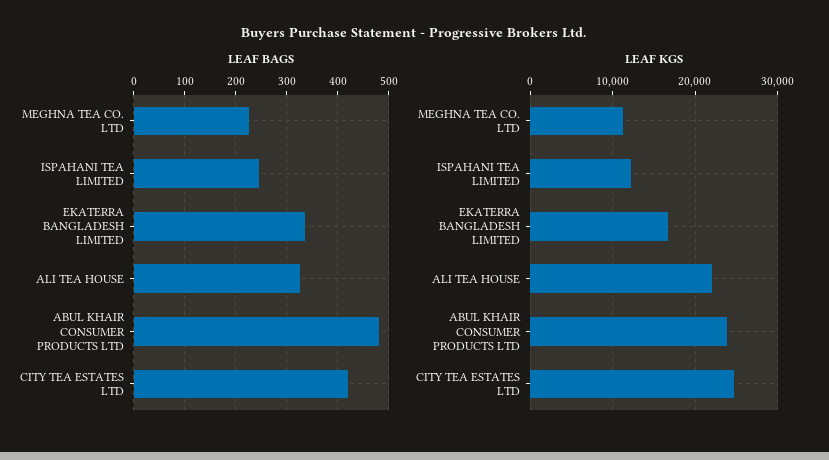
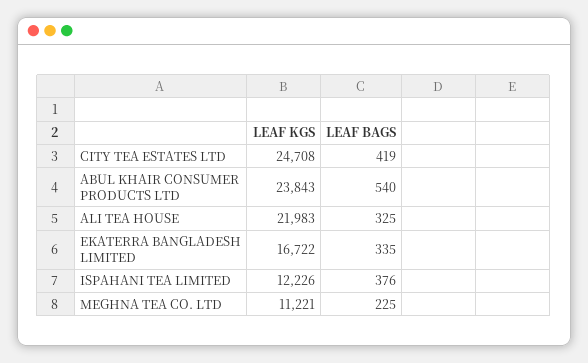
  {
    "LEAF BAGS": {
      "MEGHNA TEA CO. LTD": 225,
-     "ISPAHANI TEA LIMITED": 240,
+     "ISPAHANI TEA LIMITED": 376,
      "EKATERRA BANGLADESH LIMITED": 335,
      "ALI TEA HOUSE": 325,
-     "ABUL KHAIR CONSUMER PRODUCTS LTD": 480,
+     "ABUL KHAIR CONSUMER PRODUCTS LTD": 540,
      "CITY TEA ESTATES LTD": 419
    },
    "LEAF KGS": {
      "MEGHNA TEA CO. LTD": 11221,
      "ISPAHANI TEA LIMITED": 12226,
      "EKATERRA BANGLADESH LIMITED": 16722,
      "ALI TEA HOUSE": 21983,
      "ABUL KHAIR CONSUMER PRODUCTS LTD": 23843,
      "CITY TEA ESTATES LTD": 24708
    }
  }

